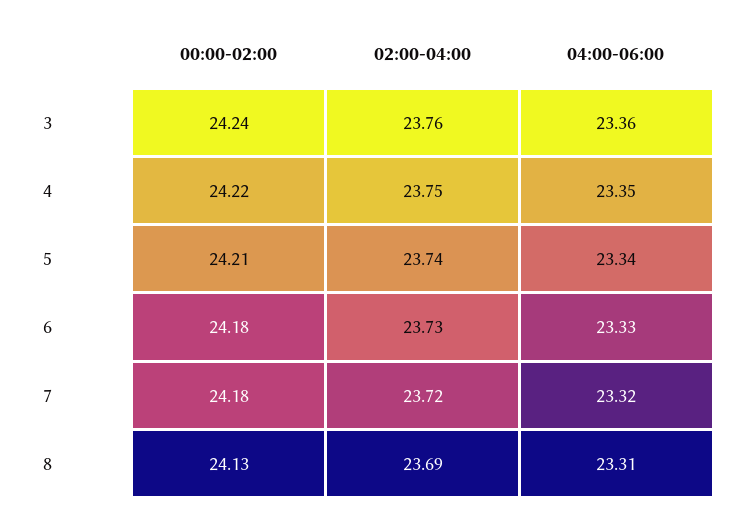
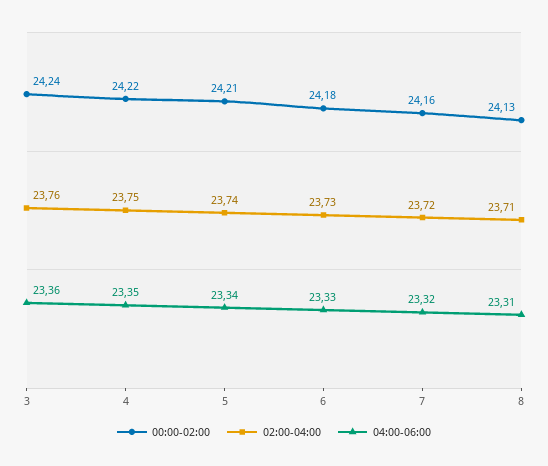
  {
    "00:00-02:00": {
      "3": 24.24,
      "4": 24.22,
      "5": 24.21,
      "6": 24.18,
-     "7": 24.18,
+     "7": 24.16,
      "8": 24.13
    },
    "02:00-04:00": {
      "3": 23.76,
      "4": 23.75,
      "5": 23.74,
      "6": 23.73,
      "7": 23.72,
-     "8": 23.69
+     "8": 23.71
    },
    "04:00-06:00": {
      "3": 23.36,
      "4": 23.35,
      "5": 23.34,
      "6": 23.33,
      "7": 23.32,
      "8": 23.31
    }
  }

